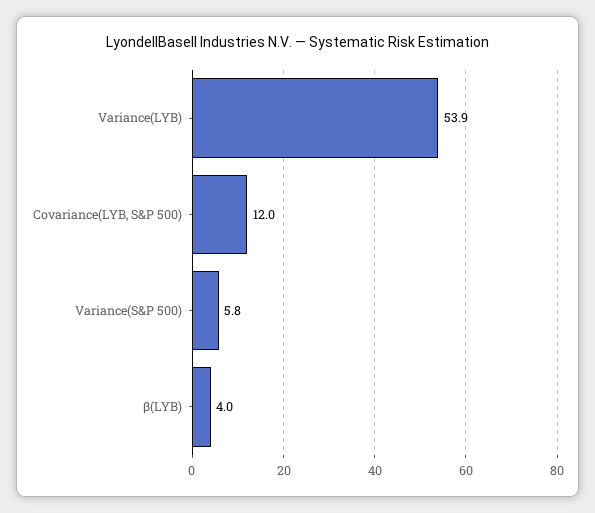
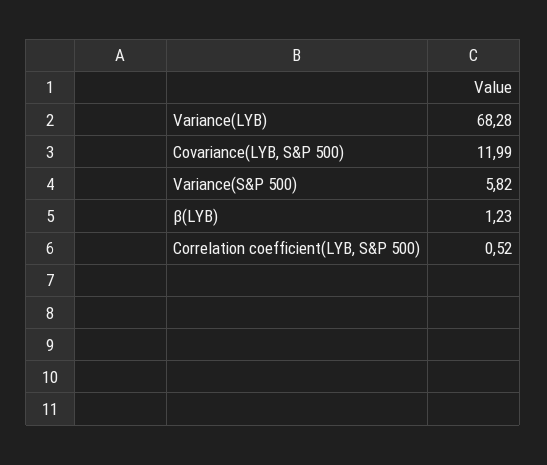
  {
-   "Variance(LYB)": 53.9,
+   "Variance(LYB)": 68.28,
    "Covariance(LYB, S&P 500)": 11.99,
    "Variance(S&P 500)": 5.82,
-   "β(LYB)": 4
+   "β(LYB)": 1.23,
+   "Correlation coefficient(LYB, S&P 500)": 0.52
  }

